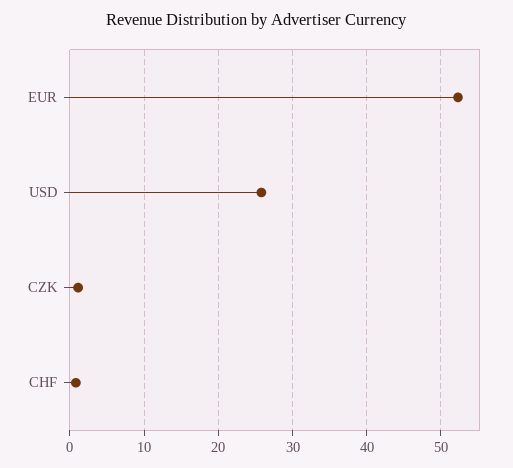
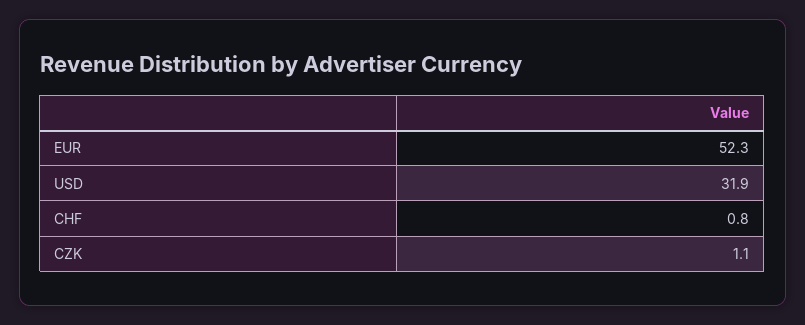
  {
    "EUR": 52.3,
-   "USD": 26,
+   "USD": 31.9,
    "CZK": 1.1,
    "CHF": 0.8
  }

